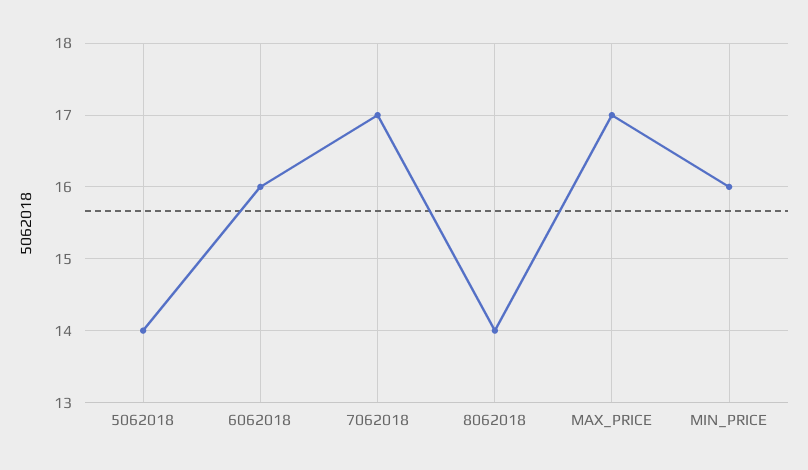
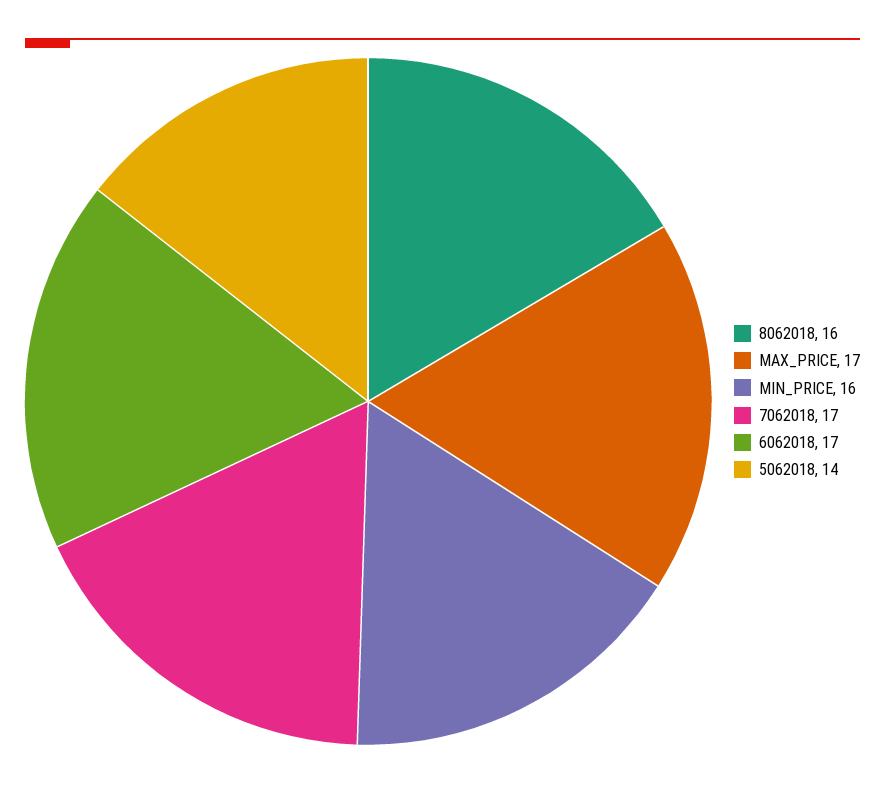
  {
    "5062018": 14,
-   "6062018": 16,
+   "6062018": 17,
    "7062018": 17,
-   "8062018": 14,
+   "8062018": 16,
    "MAX_PRICE": 17,
    "MIN_PRICE": 16
  }

